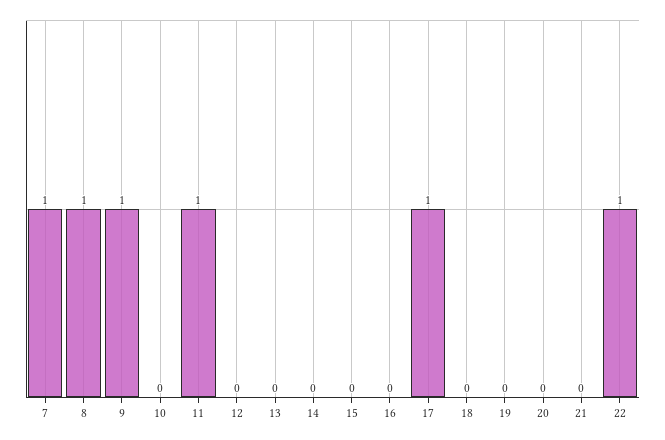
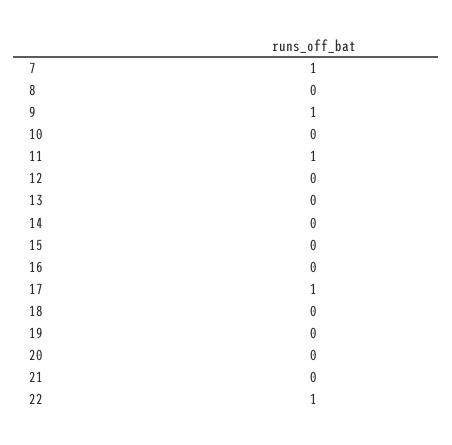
  {
    "7": 1,
-   "8": 1,
+   "8": 0,
    "9": 1,
    "10": 0,
    "11": 1,
    "12": 0,
    "13": 0,
    "14": 0,
    "15": 0,
    "16": 0,
    "17": 1,
    "18": 0,
    "19": 0,
    "20": 0,
    "21": 0,
    "22": 1
  }

